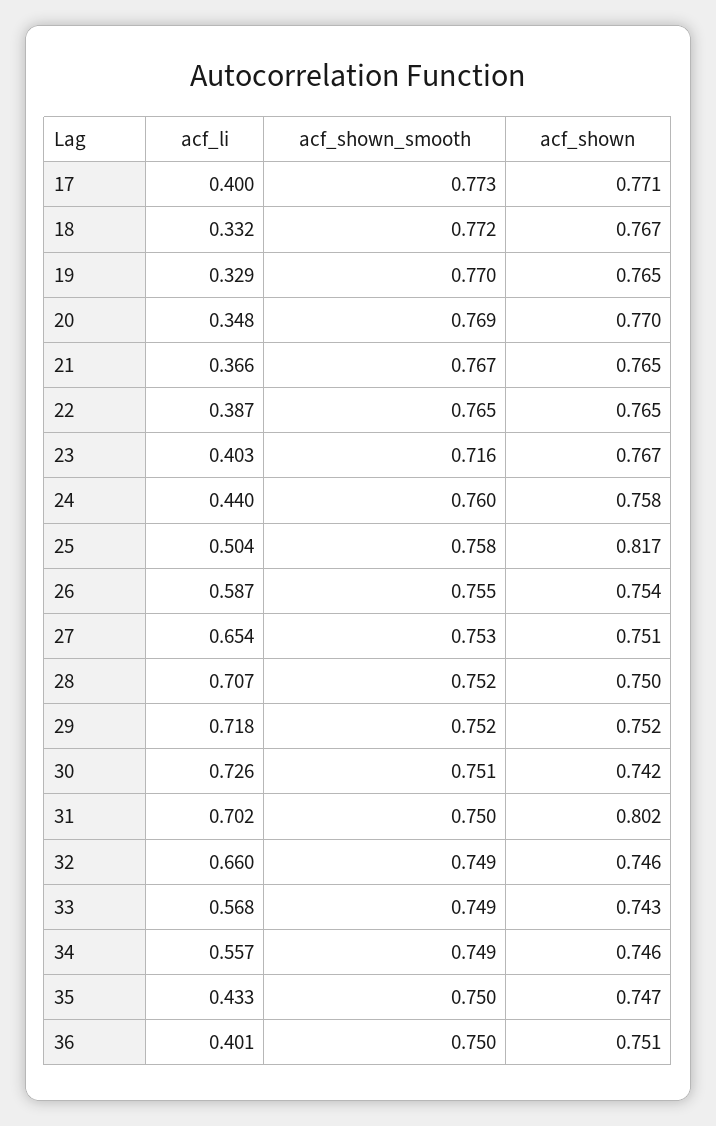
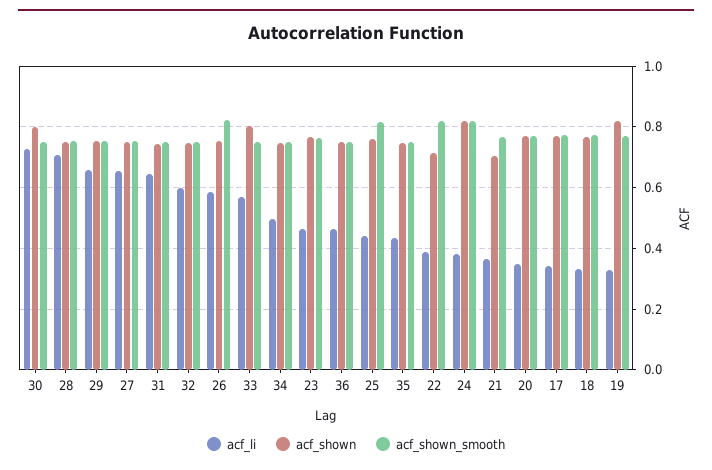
  {
    "acf_li": {
-     "17": 0.4,
+     "17": 0.34,
      "18": 0.332,
      "19": 0.329,
      "20": 0.348,
      "21": 0.366,
      "22": 0.387,
-     "23": 0.403,
+     "23": 0.46,
-     "24": 0.44,
+     "24": 0.38,
-     "25": 0.504,
+     "25": 0.44,
      "26": 0.587,
      "27": 0.654,
      "28": 0.707,
-     "29": 0.718,
+     "29": 0.66,
      "30": 0.726,
-     "31": 0.702,
+     "31": 0.64,
-     "32": 0.66,
+     "32": 0.6,
      "33": 0.568,
-     "34": 0.557,
+     "34": 0.5,
      "35": 0.433,
-     "36": 0.401
+     "36": 0.46
    },
    "acf_shown_smooth": {
      "17": 0.773,
      "18": 0.772,
      "19": 0.77,
      "20": 0.769,
      "21": 0.767,
-     "22": 0.765,
+     "22": 0.82,
-     "23": 0.716,
+     "23": 0.76,
-     "24": 0.76,
+     "24": 0.82,
-     "25": 0.758,
+     "25": 0.82,
-     "26": 0.755,
+     "26": 0.82,
      "27": 0.753,
      "28": 0.752,
      "29": 0.752,
      "30": 0.751,
      "31": 0.75,
      "32": 0.749,
      "33": 0.749,
      "34": 0.749,
      "35": 0.75,
      "36": 0.75
    },
    "acf_shown": {
      "17": 0.771,
      "18": 0.767,
-     "19": 0.765,
+     "19": 0.82,
      "20": 0.77,
-     "21": 0.765,
+     "21": 0.7,
-     "22": 0.765,
+     "22": 0.72,
      "23": 0.767,
-     "24": 0.758,
+     "24": 0.82,
-     "25": 0.817,
+     "25": 0.76,
      "26": 0.754,
      "27": 0.751,
      "28": 0.75,
      "29": 0.752,
-     "30": 0.742,
+     "30": 0.8,
-     "31": 0.802,
+     "31": 0.74,
      "32": 0.746,
-     "33": 0.743,
+     "33": 0.8,
      "34": 0.746,
      "35": 0.747,
      "36": 0.751
    }
  }

